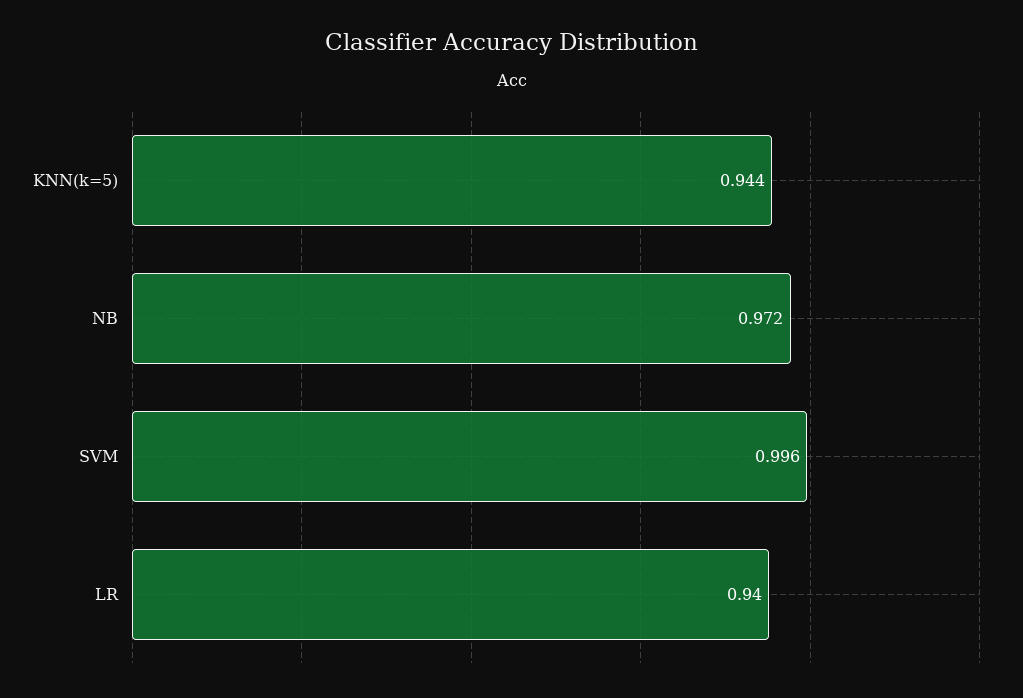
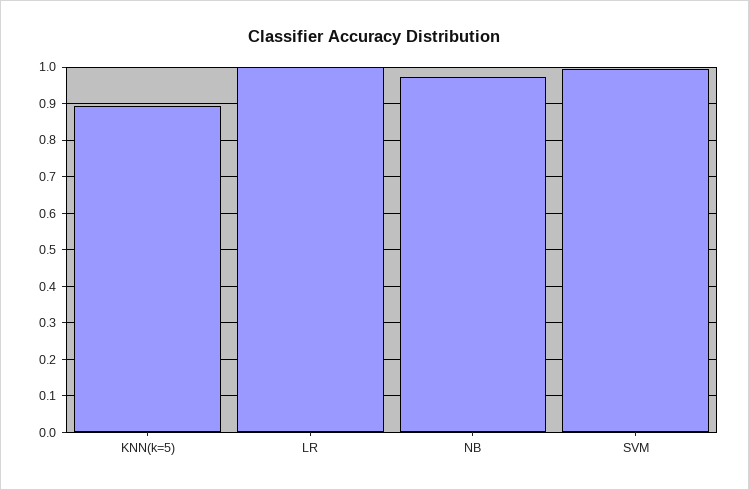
  {
-   "KNN(k=5)": 0.944,
+   "KNN(k=5)": 0.9,
    "NB": 0.972,
    "SVM": 0.996,
-   "LR": 0.94
+   "LR": 1
  }

